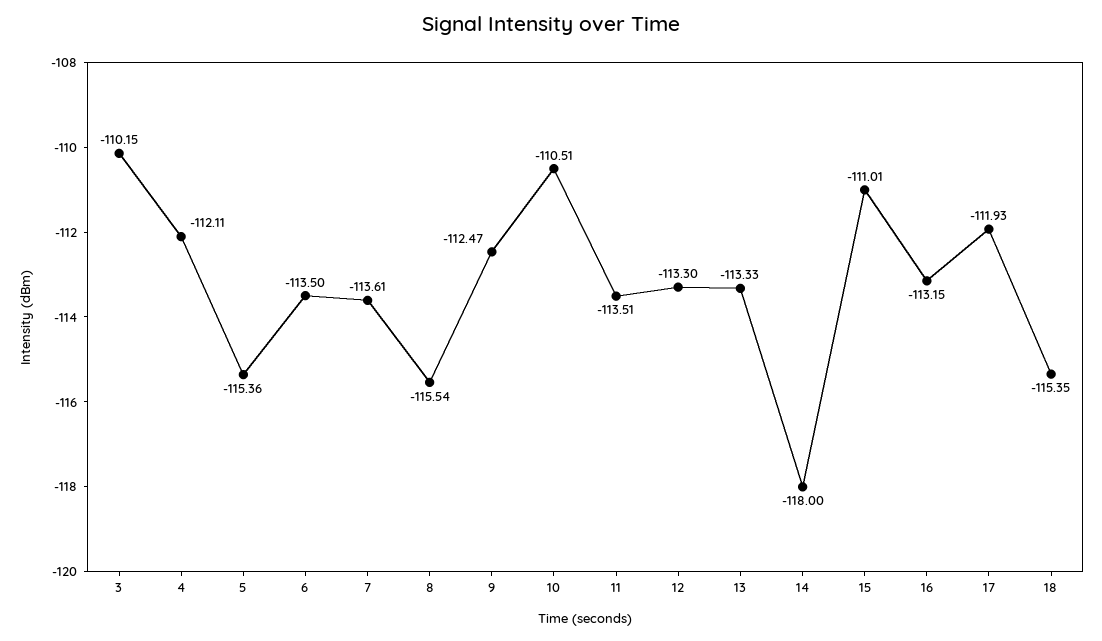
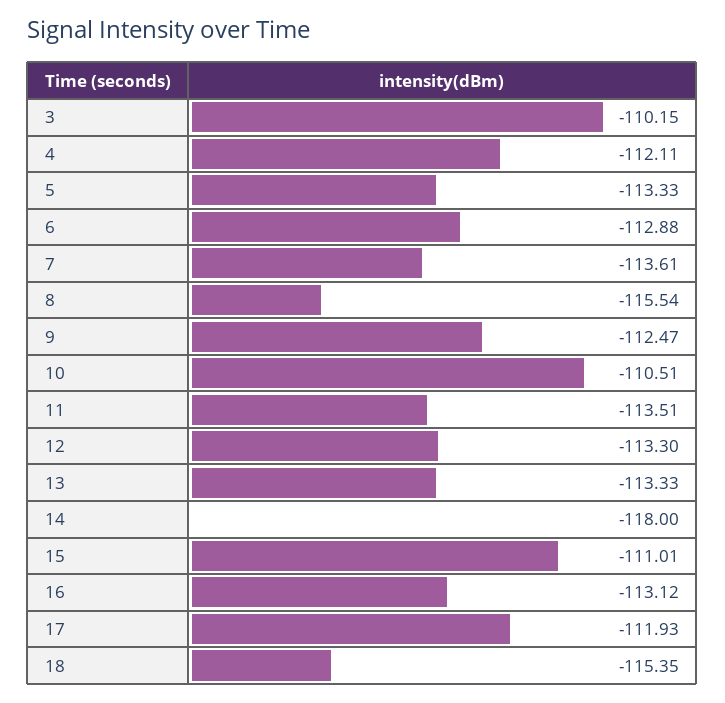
  {
    "3": -110.15,
    "4": -112.11,
-   "5": -115.36,
+   "5": -113.33,
-   "6": -113.5,
+   "6": -112.88,
    "7": -113.61,
    "8": -115.54,
    "9": -112.47,
    "10": -110.51,
    "11": -113.51,
    "12": -113.3,
    "13": -113.33,
    "14": -118,
    "15": -111.01,
-   "16": -113.15,
+   "16": -113.12,
    "17": -111.93,
    "18": -115.35
  }

